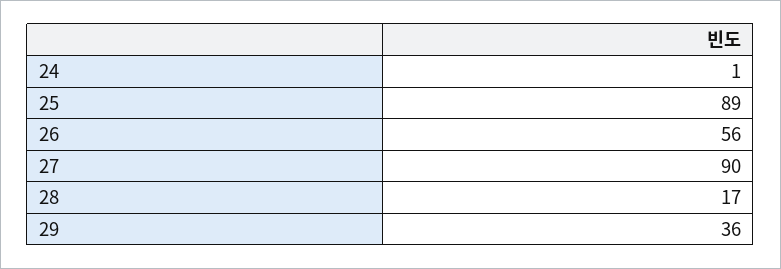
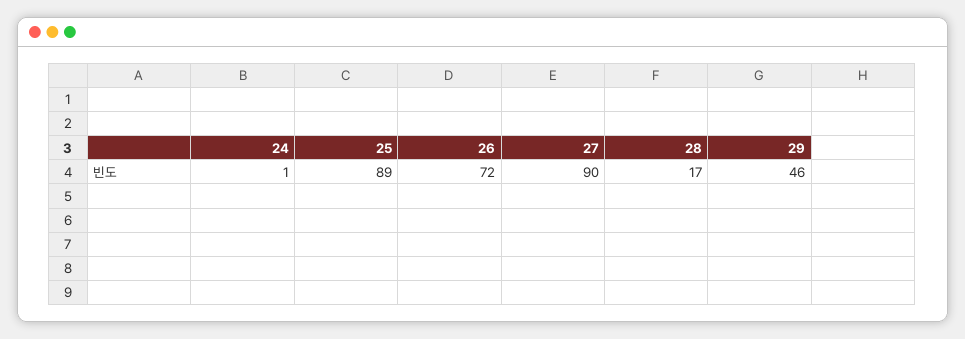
  {
    "24": 1,
    "25": 89,
-   "26": 56,
+   "26": 72,
    "27": 90,
    "28": 17,
-   "29": 36
+   "29": 46
  }

